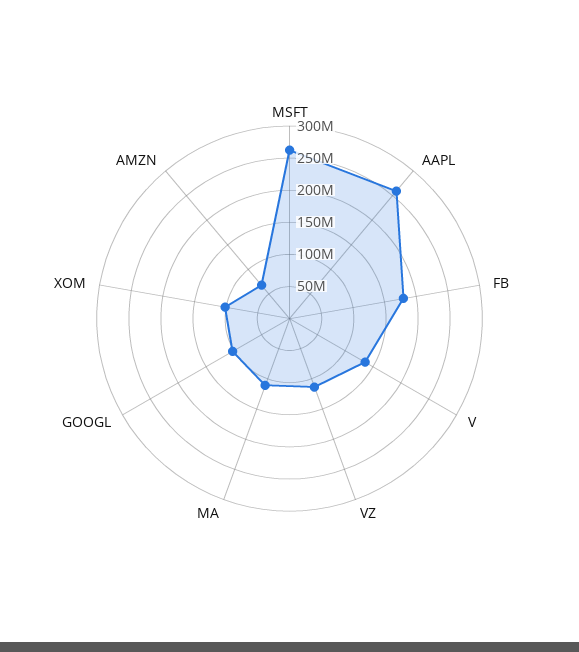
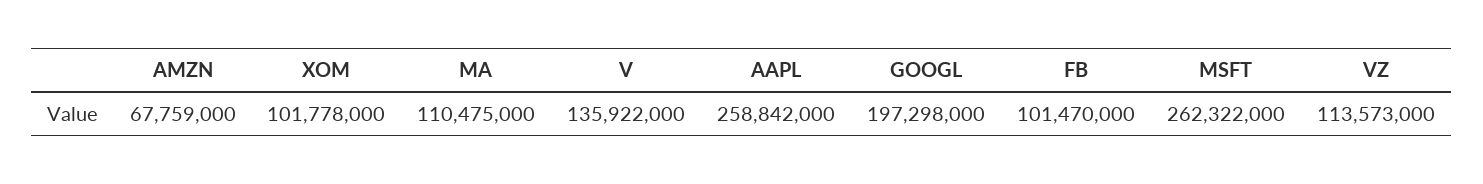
  {
    "MSFT": 262322000,
    "AAPL": 258842000,
-   "FB": 175000000,
+   "FB": 101470000,
    "V": 135922000,
    "VZ": 113573000,
    "MA": 110475000,
-   "GOOGL": 100000000,
+   "GOOGL": 197298000,
    "XOM": 101778000,
    "AMZN": 67759000
  }

